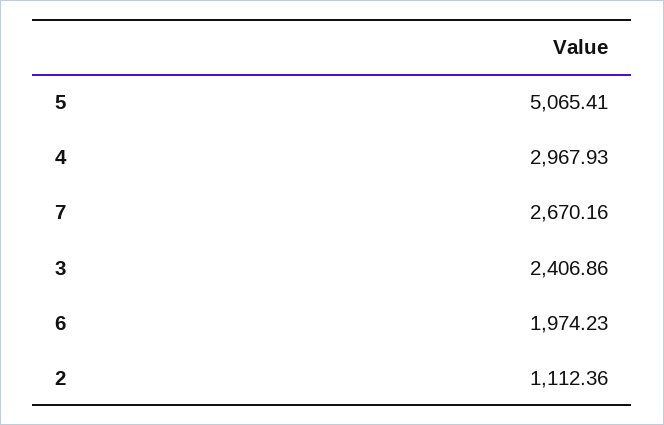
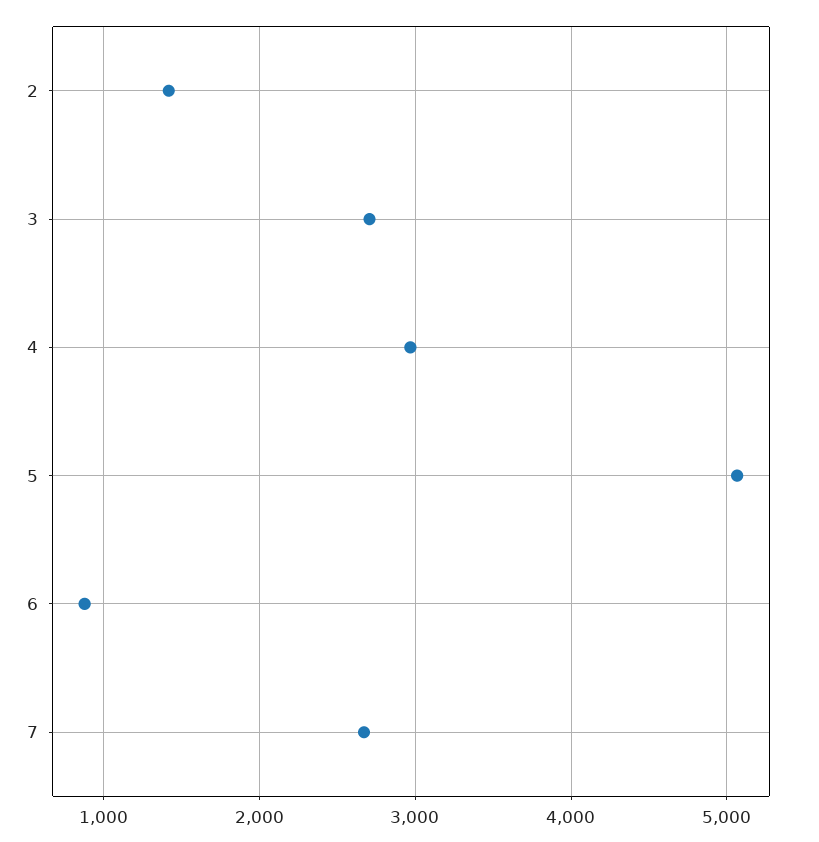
  {
    "5": 5065.41,
    "4": 2967.93,
    "7": 2670.16,
-   "3": 2406.86,
+   "3": 2700,
-   "6": 1974.23,
+   "6": 900,
-   "2": 1112.36
+   "2": 1400
  }

